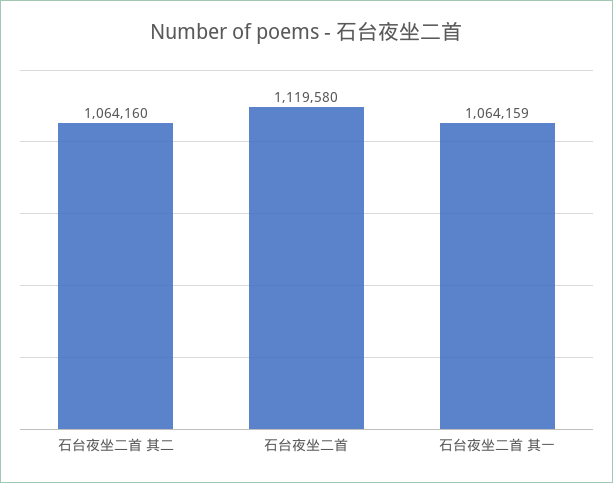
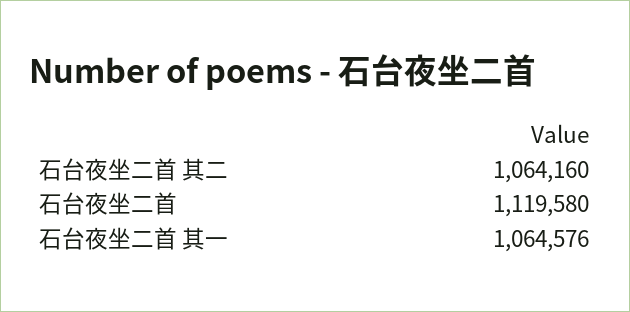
  {
    "石台夜坐二首 其二": 1064160,
    "石台夜坐二首": 1119580,
-   "石台夜坐二首 其一": 1064159
+   "石台夜坐二首 其一": 1064576
  }

